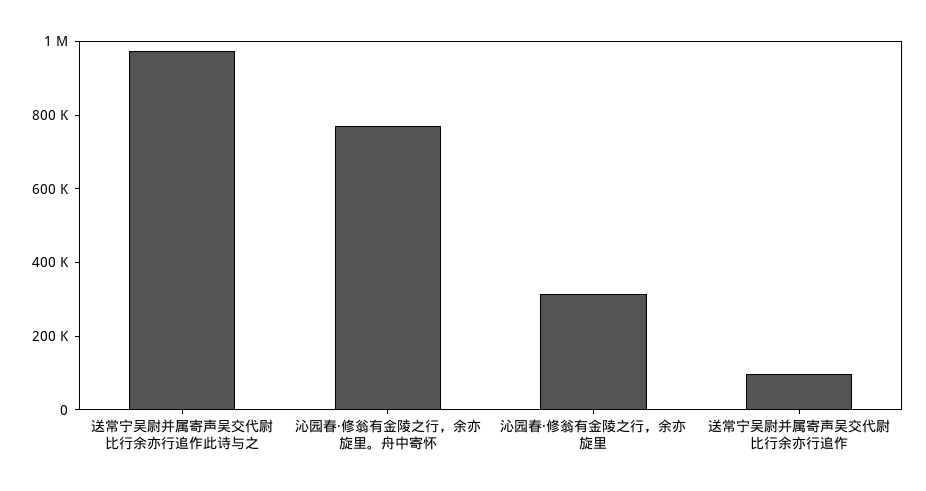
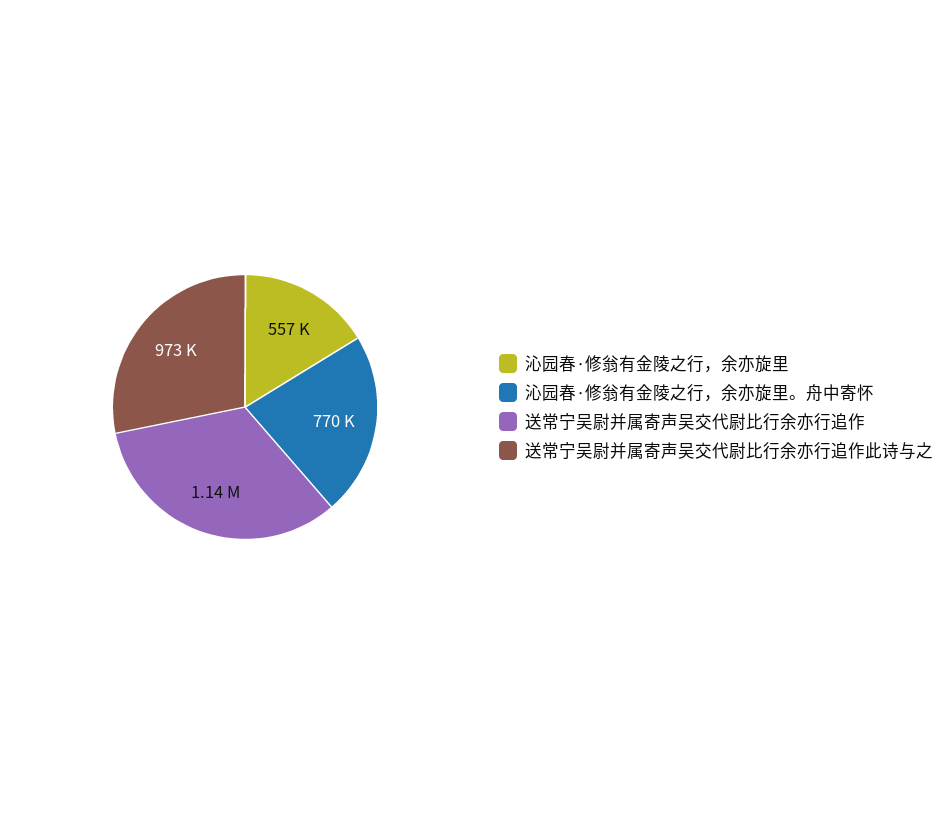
  {
    "送常宁吴尉并属寄声吴交代尉比行余亦行追作此诗与之": 973000,
    "沁园春·修翁有金陵之行，余亦旋里。舟中寄怀": 770000,
-   "沁园春·修翁有金陵之行，余亦旋里": 300000,
+   "沁园春·修翁有金陵之行，余亦旋里": 557000,
-   "送常宁吴尉并属寄声吴交代尉比行余亦行追作": 100000
+   "送常宁吴尉并属寄声吴交代尉比行余亦行追作": 1140000
  }

